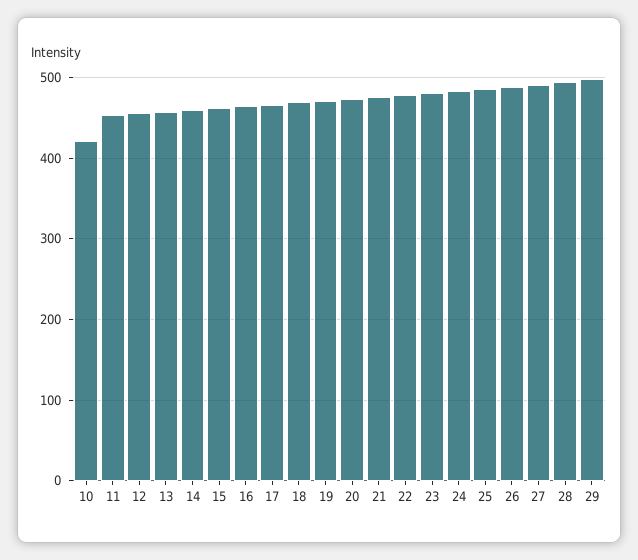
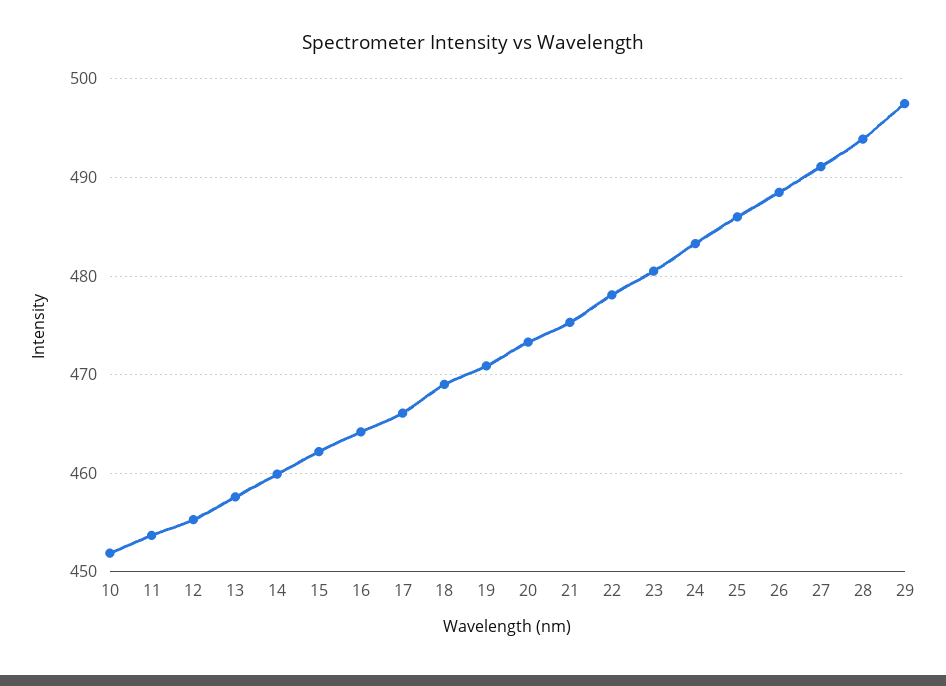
  {
-   "10": 420,
+   "10": 452,
    "11": 454,
    "12": 455,
    "13": 458,
    "14": 460,
    "15": 462,
    "16": 464,
    "17": 466,
    "18": 469,
    "19": 471,
    "20": 473,
    "21": 475,
    "22": 478,
    "23": 481,
    "24": 483,
    "25": 486,
    "26": 489,
    "27": 491,
    "28": 494,
    "29": 498
  }

